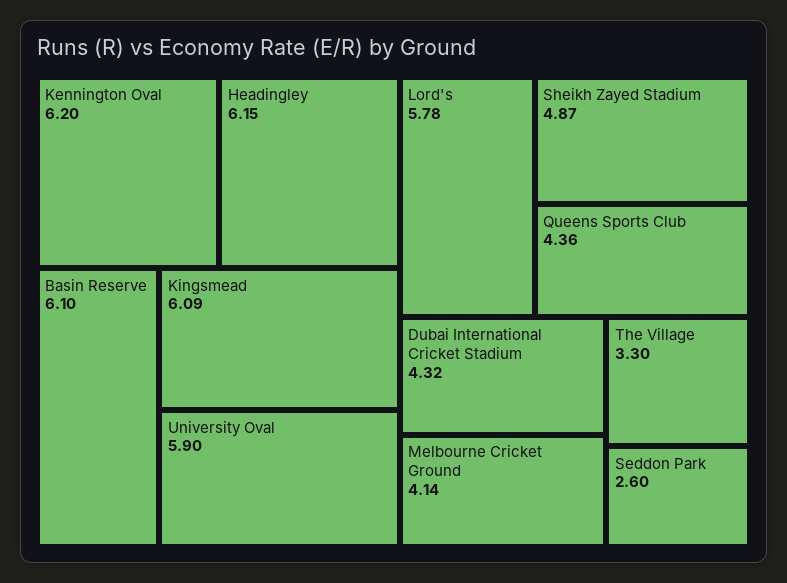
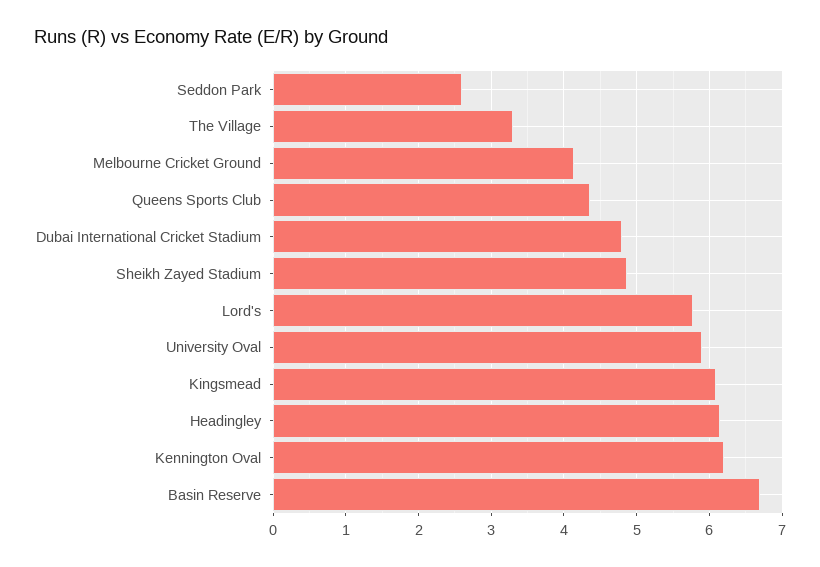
  {
    "Kennington Oval": 6.2,
    "Headingley": 6.15,
-   "Basin Reserve": 6.1,
+   "Basin Reserve": 6.7,
    "Kingsmead": 6.09,
    "University Oval": 5.9,
    "Lord's": 5.78,
    "Sheikh Zayed Stadium": 4.87,
    "Queens Sports Club": 4.36,
-   "Dubai International Cricket Stadium": 4.32,
+   "Dubai International Cricket Stadium": 4.8,
    "Melbourne Cricket Ground": 4.14,
    "The Village": 3.3,
    "Seddon Park": 2.6
  }

